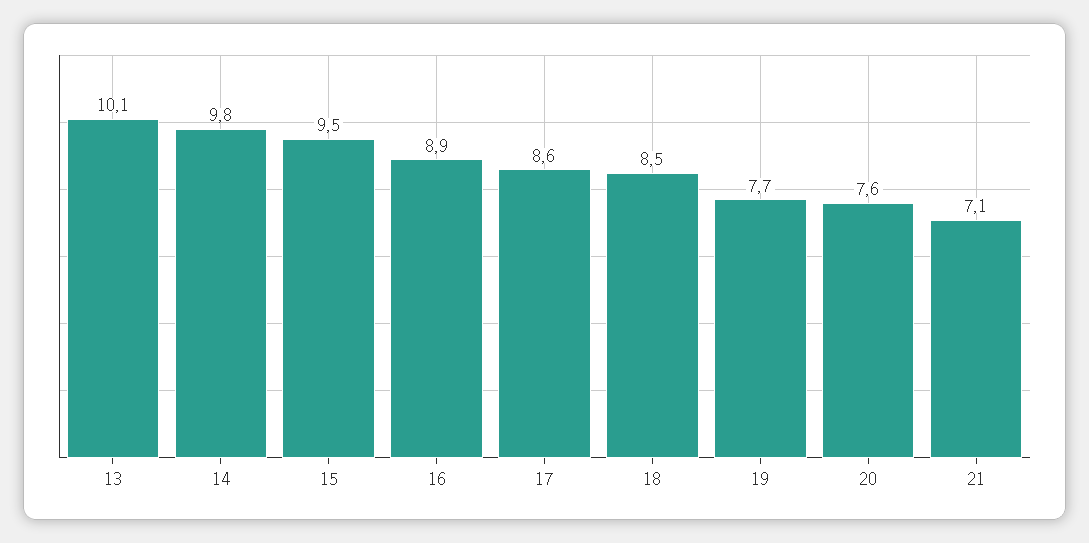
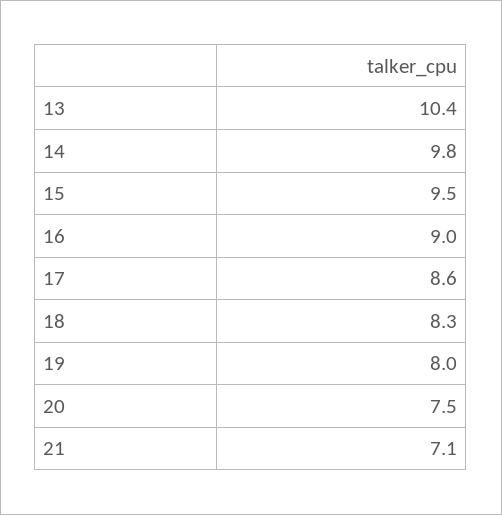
  {
-   "13": 10.1,
+   "13": 10.4,
    "14": 9.8,
    "15": 9.5,
-   "16": 8.9,
+   "16": 9,
    "17": 8.6,
-   "18": 8.5,
+   "18": 8.3,
-   "19": 7.7,
+   "19": 8,
-   "20": 7.6,
+   "20": 7.5,
    "21": 7.1
  }

